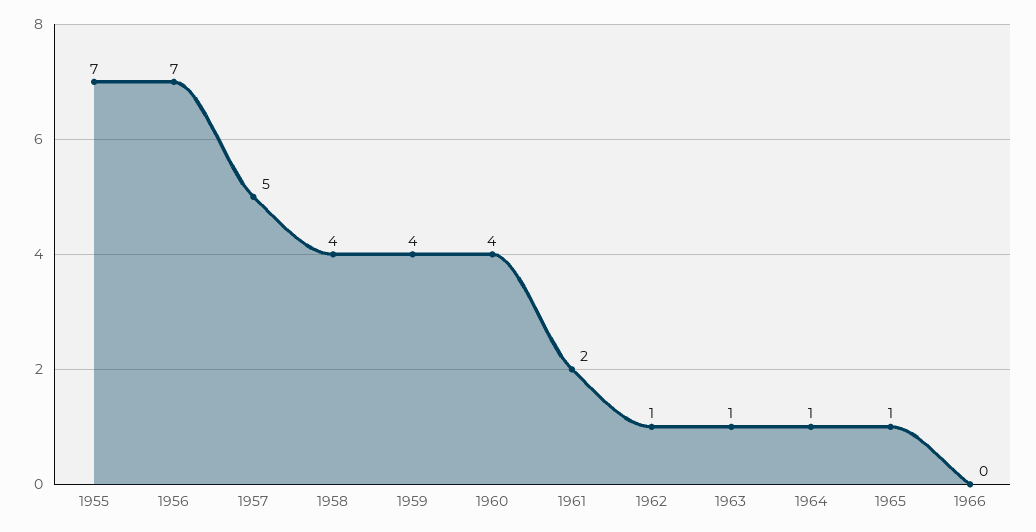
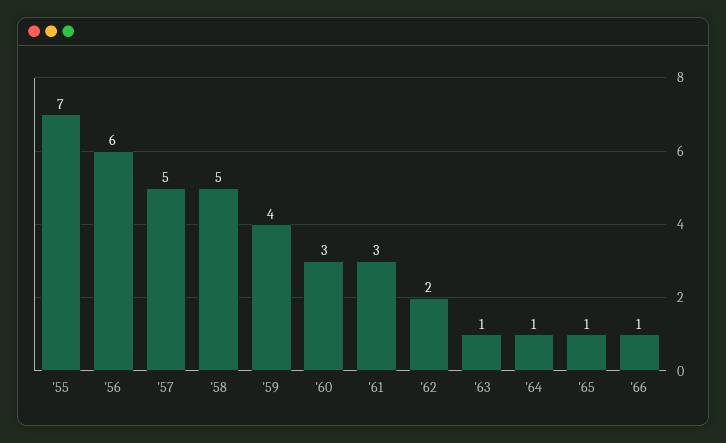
  {
    "1955": 7,
-   "1956": 7,
+   "1956": 6,
    "1957": 5,
-   "1958": 4,
+   "1958": 5,
    "1959": 4,
-   "1960": 4,
+   "1960": 3,
-   "1961": 2,
+   "1961": 3,
-   "1962": 1,
+   "1962": 2,
    "1963": 1,
    "1964": 1,
    "1965": 1,
-   "1966": 0
+   "1966": 1
  }

